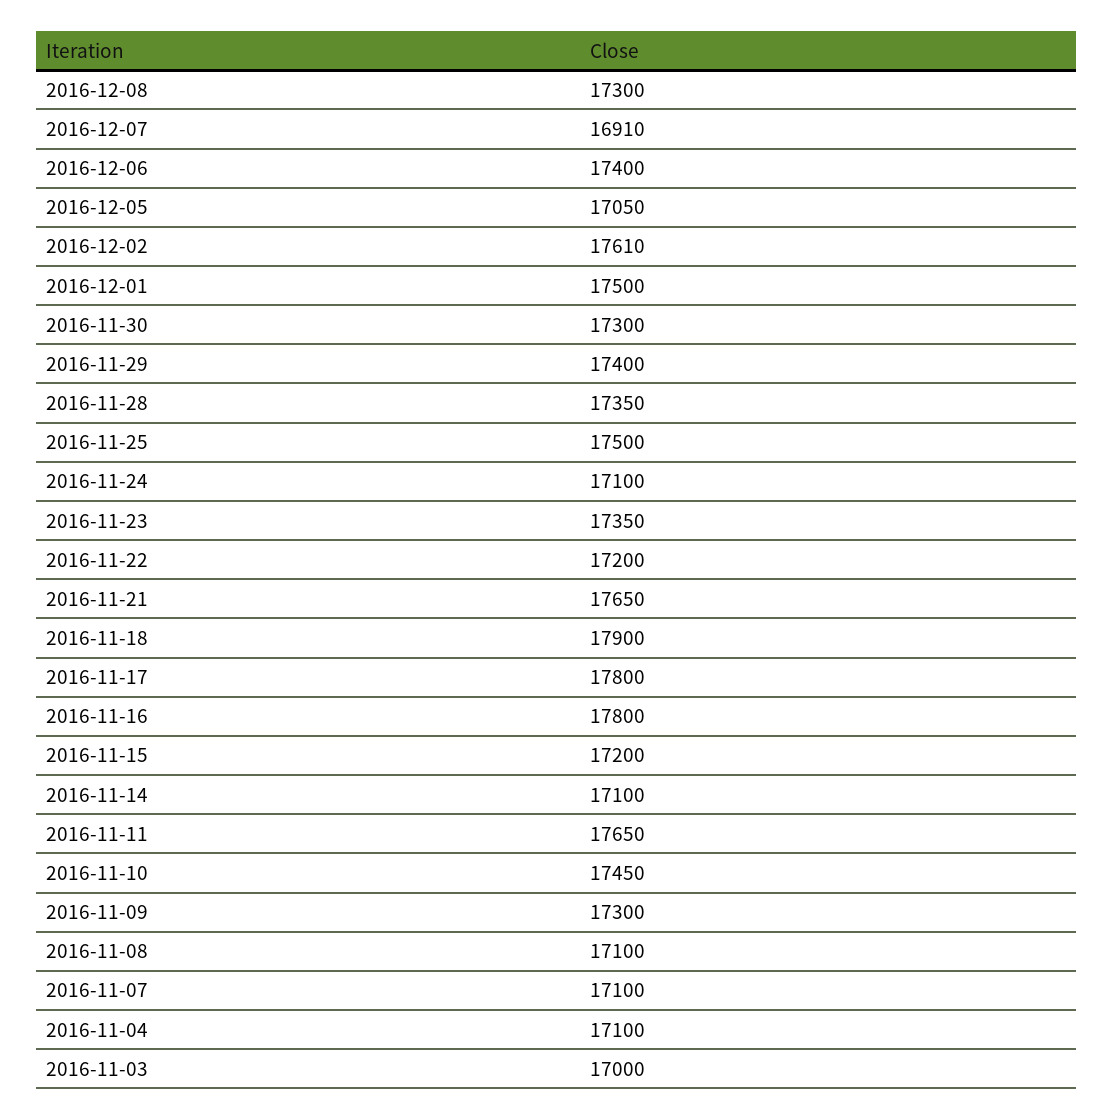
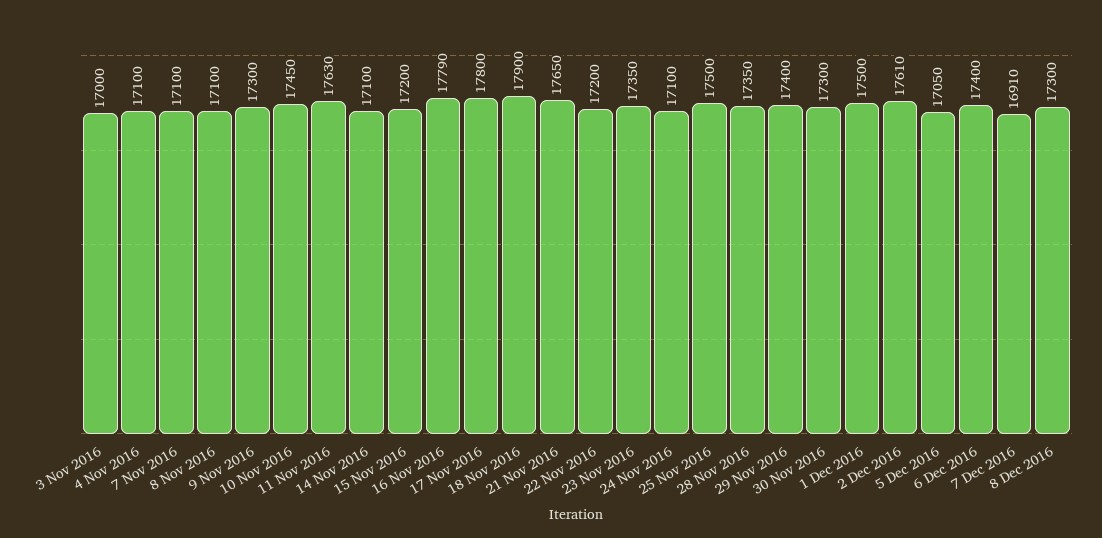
  {
    "2016-12-08": 17300,
    "2016-12-07": 16910,
    "2016-12-06": 17400,
    "2016-12-05": 17050,
    "2016-12-02": 17610,
    "2016-12-01": 17500,
    "2016-11-30": 17300,
    "2016-11-29": 17400,
    "2016-11-28": 17350,
    "2016-11-25": 17500,
    "2016-11-24": 17100,
    "2016-11-23": 17350,
    "2016-11-22": 17200,
    "2016-11-21": 17650,
    "2016-11-18": 17900,
    "2016-11-17": 17800,
-   "2016-11-16": 17800,
+   "2016-11-16": 17790,
    "2016-11-15": 17200,
    "2016-11-14": 17100,
-   "2016-11-11": 17650,
+   "2016-11-11": 17630,
    "2016-11-10": 17450,
    "2016-11-09": 17300,
    "2016-11-08": 17100,
    "2016-11-07": 17100,
    "2016-11-04": 17100,
    "2016-11-03": 17000
  }

